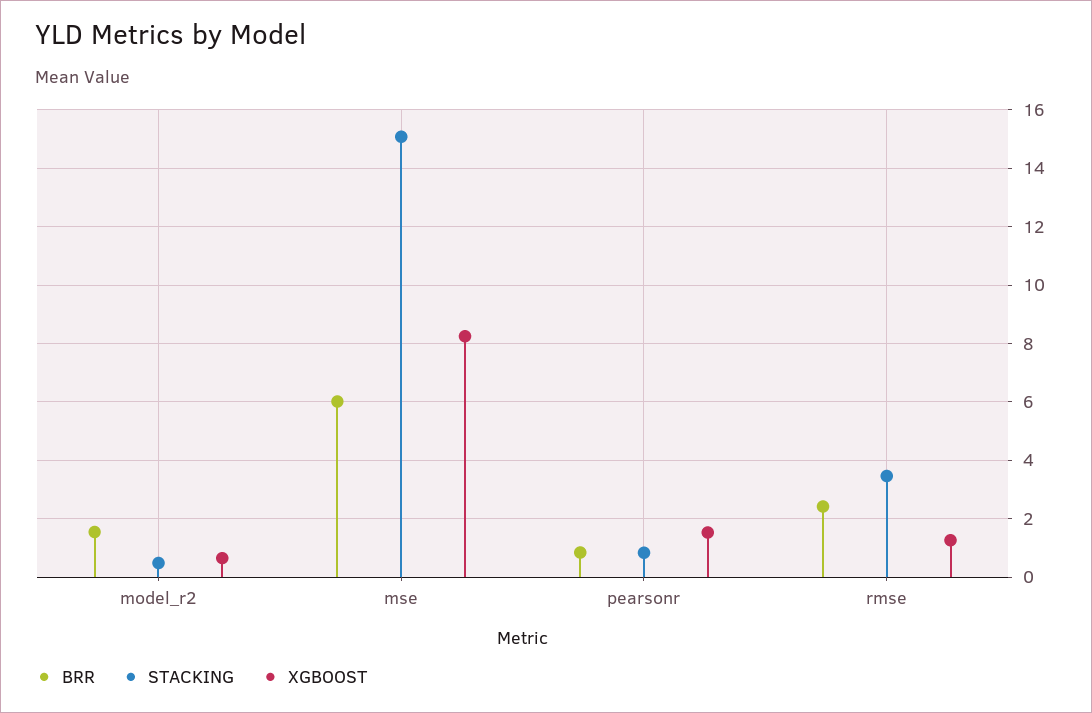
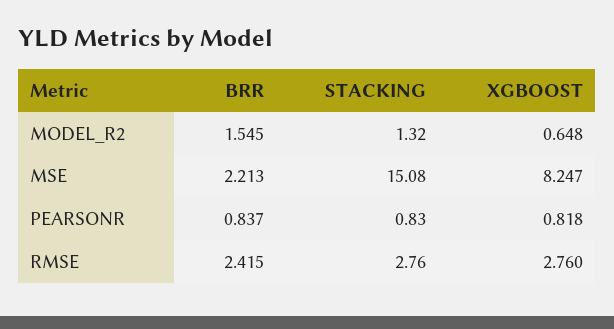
  {
    "BRR": {
      "model_r2": 1.545,
-     "mse": 6,
+     "mse": 2.213,
      "pearsonr": 0.837,
      "rmse": 2.415
    },
    "STACKING": {
-     "model_r2": 0.5,
+     "model_r2": 1.32,
      "mse": 15.08,
      "pearsonr": 0.83,
-     "rmse": 3.5
+     "rmse": 2.76
    },
    "XGBOOST": {
      "model_r2": 0.648,
      "mse": 8.247,
-     "pearsonr": 1.5,
+     "pearsonr": 0.818,
-     "rmse": 1.25
+     "rmse": 2.76
    }
  }

